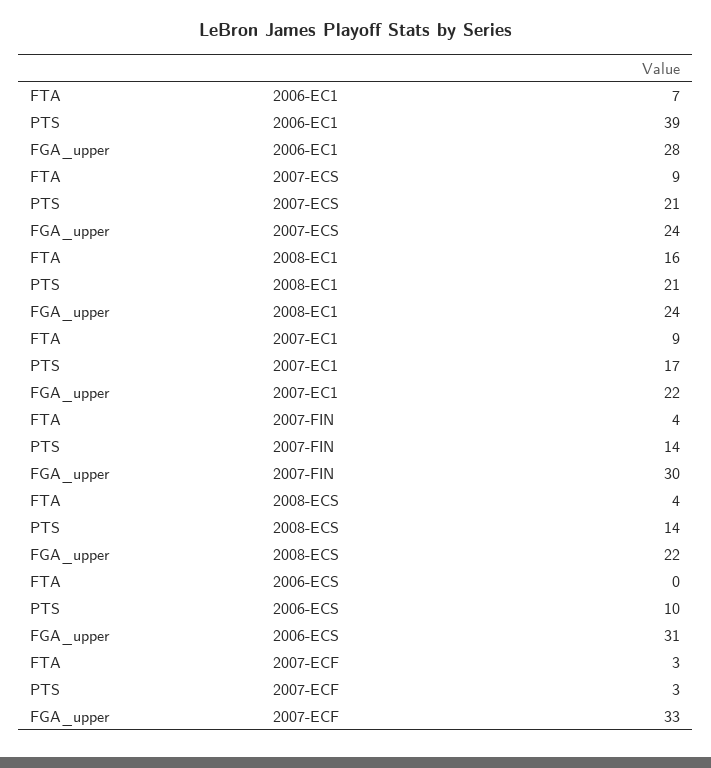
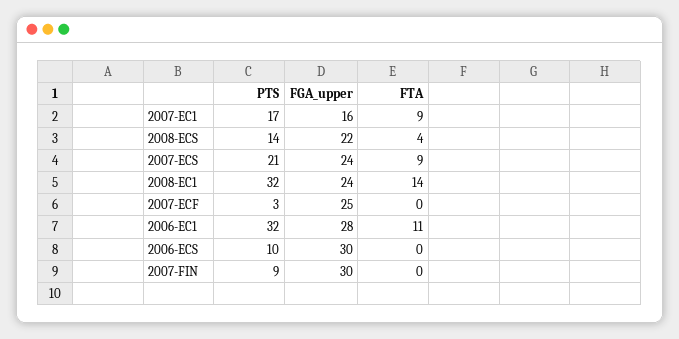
  {
    "FTA": {
-     "2006-EC1": 7,
+     "2006-EC1": 11,
      "2007-ECS": 9,
-     "2008-EC1": 16,
+     "2008-EC1": 14,
      "2007-EC1": 9,
-     "2007-FIN": 4,
+     "2007-FIN": 0,
      "2008-ECS": 4,
      "2006-ECS": 0,
-     "2007-ECF": 3
+     "2007-ECF": 0
    },
    "PTS": {
-     "2006-EC1": 39,
+     "2006-EC1": 32,
      "2007-ECS": 21,
-     "2008-EC1": 21,
+     "2008-EC1": 32,
      "2007-EC1": 17,
-     "2007-FIN": 14,
+     "2007-FIN": 9,
      "2008-ECS": 14,
      "2006-ECS": 10,
      "2007-ECF": 3
    },
    "FGA_upper": {
      "2006-EC1": 28,
      "2007-ECS": 24,
      "2008-EC1": 24,
-     "2007-EC1": 22,
+     "2007-EC1": 16,
      "2007-FIN": 30,
      "2008-ECS": 22,
-     "2006-ECS": 31,
+     "2006-ECS": 30,
-     "2007-ECF": 33
+     "2007-ECF": 25
    }
  }

